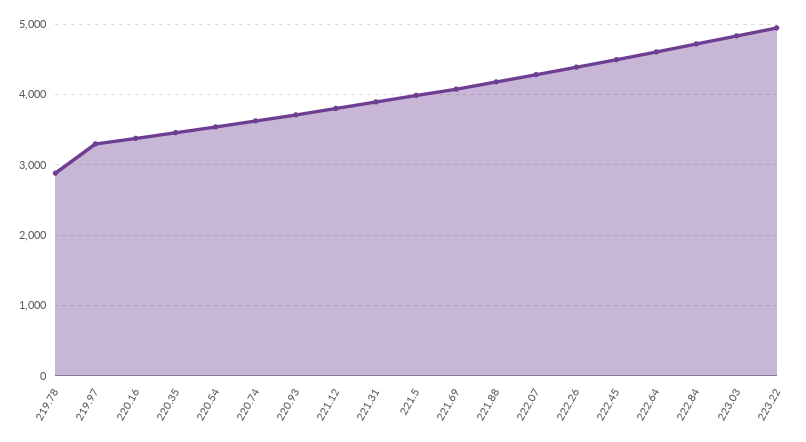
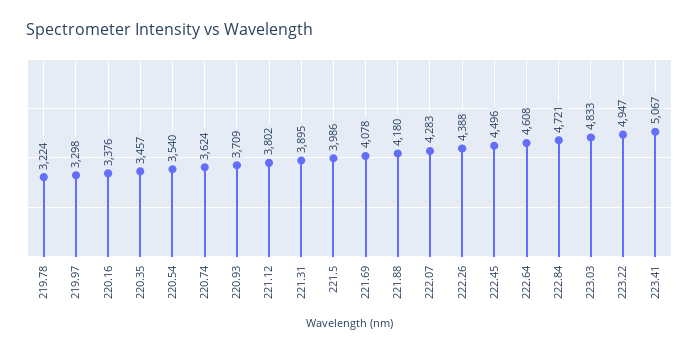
  {
-   "219.78": 2900,
+   "219.78": 3224,
    "219.97": 3298,
    "220.16": 3376,
    "220.35": 3457,
    "220.54": 3540,
    "220.74": 3624,
    "220.93": 3709,
    "221.12": 3802,
    "221.31": 3895,
    "221.5": 3986,
    "221.69": 4078,
    "221.88": 4180,
    "222.07": 4283,
    "222.26": 4388,
    "222.45": 4496,
    "222.64": 4608,
    "222.84": 4721,
    "223.03": 4833,
-   "223.22": 4947
+   "223.22": 4947,
+   "223.41": 5067
  }

